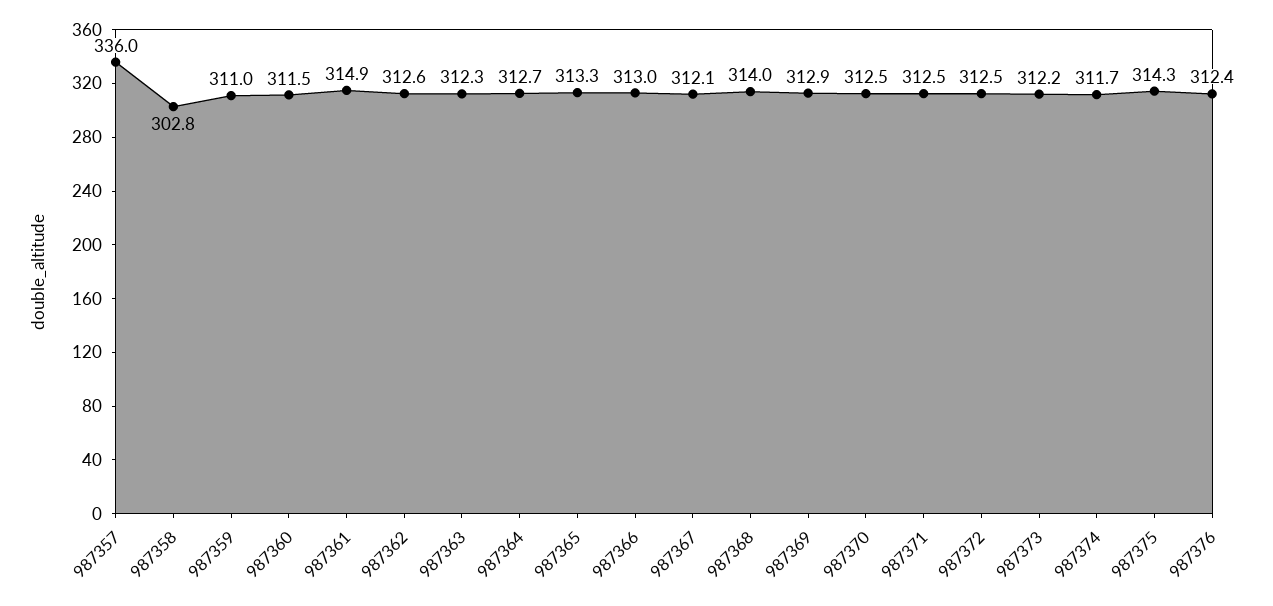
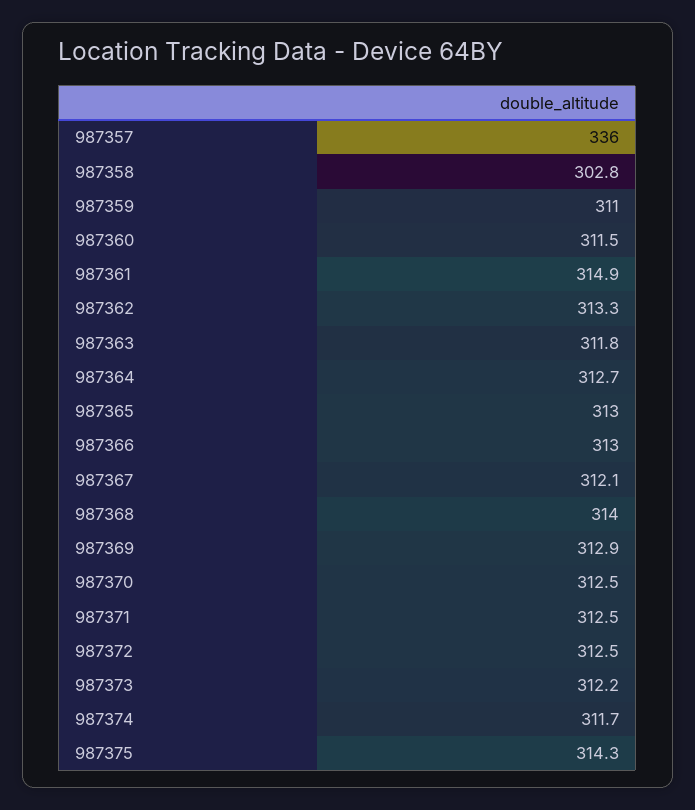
  {
    "987357": 336,
    "987358": 302.8,
    "987359": 311,
    "987360": 311.5,
    "987361": 314.9,
-   "987362": 312.6,
+   "987362": 313.3,
-   "987363": 312.3,
+   "987363": 311.8,
    "987364": 312.7,
-   "987365": 313.3,
+   "987365": 313,
    "987366": 313,
    "987367": 312.1,
    "987368": 314,
    "987369": 312.9,
    "987370": 312.5,
    "987371": 312.5,
    "987372": 312.5,
    "987373": 312.2,
    "987374": 311.7,
-   "987375": 314.3,
+   "987375": 314.3
-   "987376": 312.4
  }

